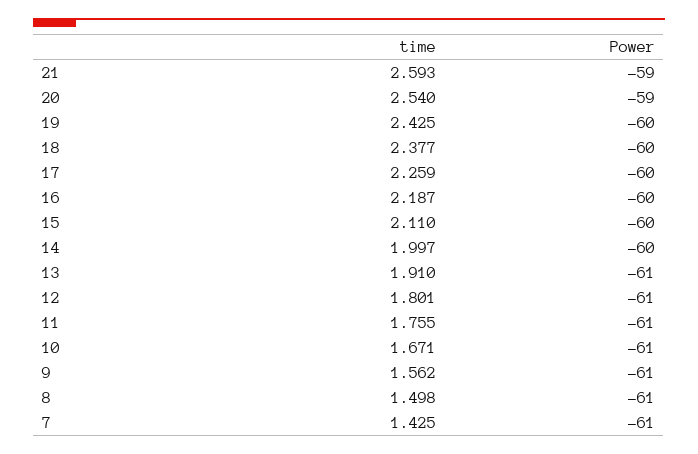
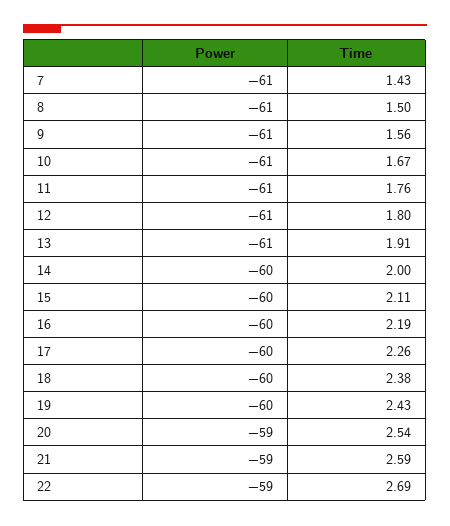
  {
    "time": {
      "21": 2.593,
      "20": 2.54,
      "19": 2.425,
      "18": 2.377,
      "17": 2.259,
      "16": 2.187,
      "15": 2.11,
      "14": 1.997,
      "13": 1.91,
      "12": 1.801,
      "11": 1.755,
      "10": 1.671,
      "9": 1.562,
      "8": 1.498,
-     "7": 1.425
+     "7": 1.425,
+     "22": 2.69
    },
    "Power": {
      "21": -59,
      "20": -59,
      "19": -60,
      "18": -60,
      "17": -60,
      "16": -60,
      "15": -60,
      "14": -60,
      "13": -61,
      "12": -61,
      "11": -61,
      "10": -61,
      "9": -61,
      "8": -61,
-     "7": -61
+     "7": -61,
+     "22": -59
    }
  }

